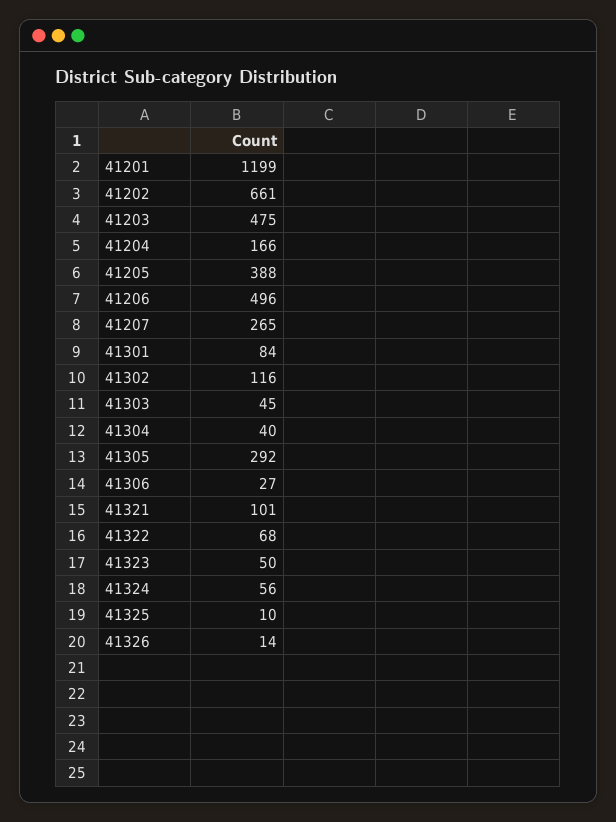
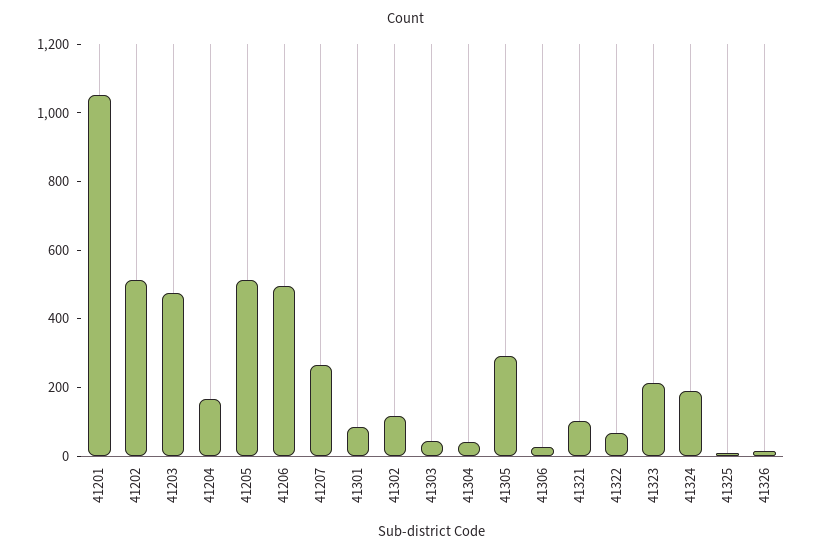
  {
-   "41201": 1199,
+   "41201": 1050,
-   "41202": 661,
+   "41202": 500,
    "41203": 475,
    "41204": 166,
-   "41205": 388,
+   "41205": 500,
    "41206": 496,
    "41207": 265,
    "41301": 84,
    "41302": 116,
    "41303": 45,
    "41304": 40,
    "41305": 292,
    "41306": 27,
    "41321": 101,
    "41322": 68,
-   "41323": 50,
+   "41323": 200,
-   "41324": 56,
+   "41324": 200,
    "41325": 10,
    "41326": 14
  }

